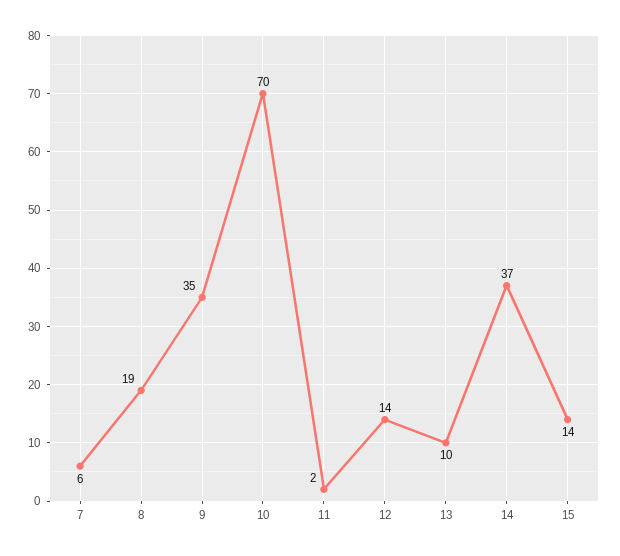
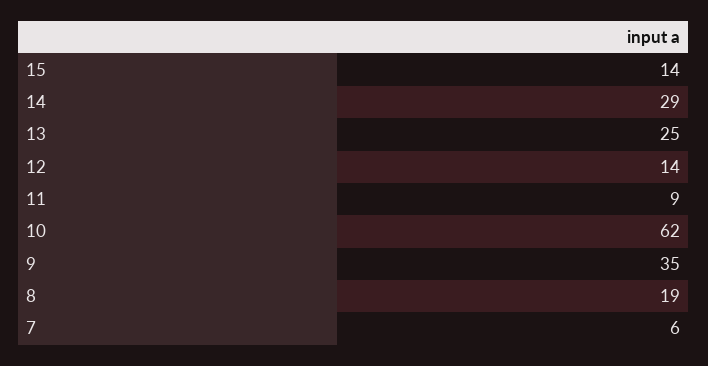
  {
    "7": 6,
    "8": 19,
    "9": 35,
-   "10": 70,
+   "10": 62,
-   "11": 2,
+   "11": 9,
    "12": 14,
-   "13": 10,
+   "13": 25,
-   "14": 37,
+   "14": 29,
    "15": 14
  }

